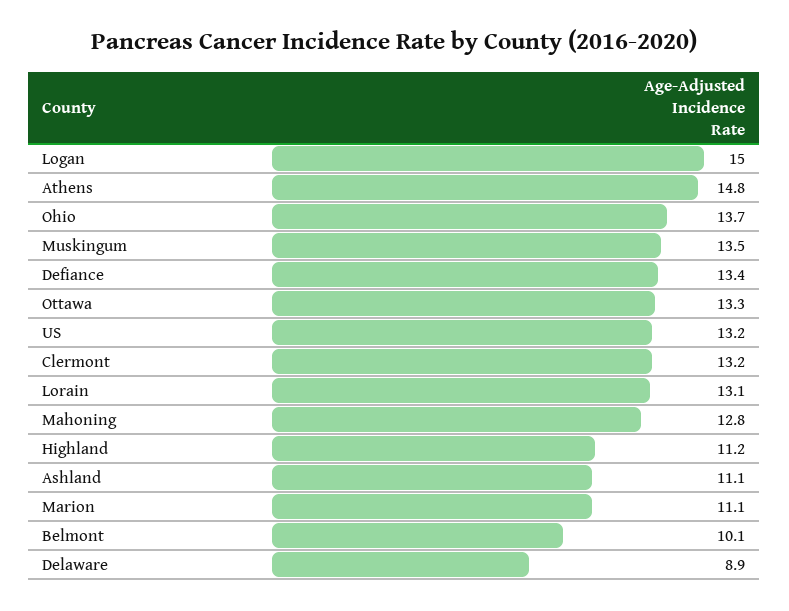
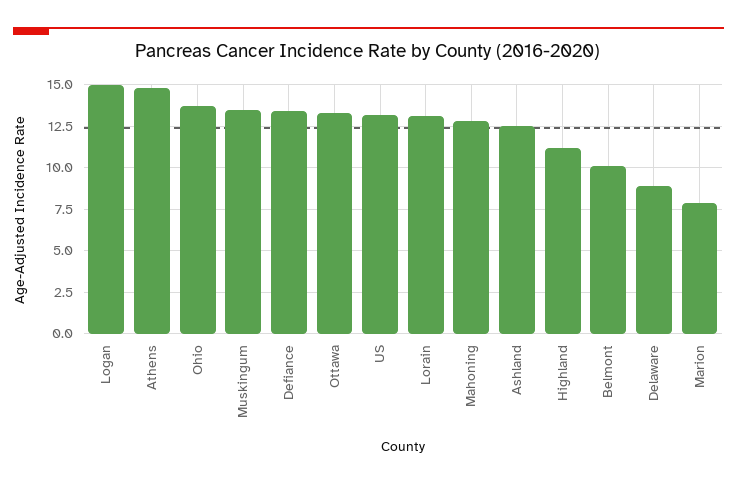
  {
    "Logan": 15,
    "Athens": 14.8,
    "Ohio": 13.7,
    "Muskingum": 13.5,
    "Defiance": 13.4,
    "Ottawa": 13.3,
    "US": 13.2,
-   "Clermont": 13.2,
    "Lorain": 13.1,
    "Mahoning": 12.8,
    "Highland": 11.2,
-   "Ashland": 11.1,
+   "Ashland": 12.5,
-   "Marion": 11.1,
+   "Marion": 8,
    "Belmont": 10.1,
    "Delaware": 8.9
  }

